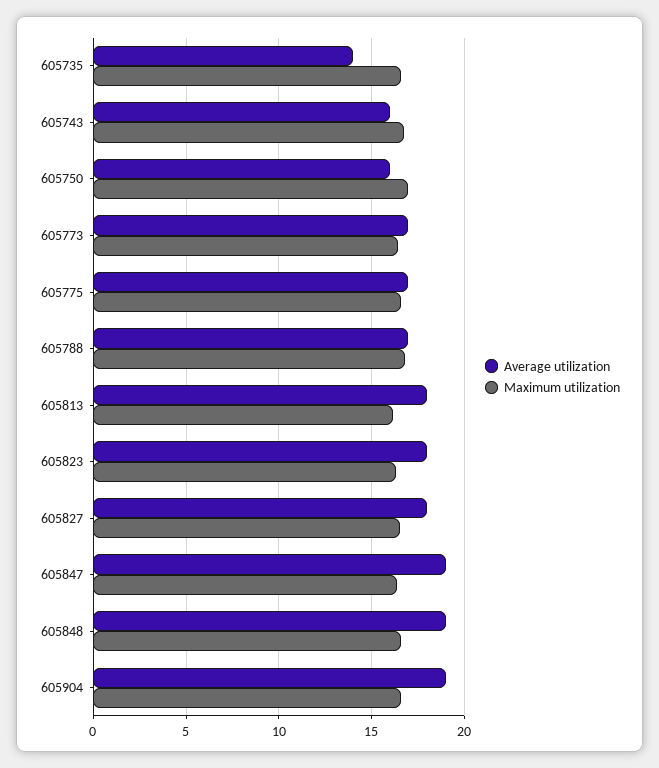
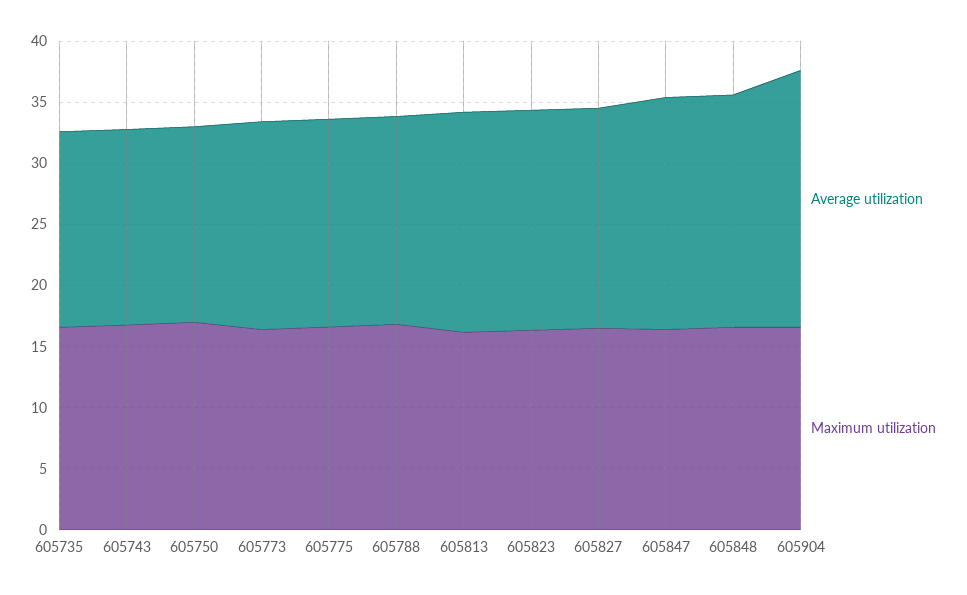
  {
    "Average utilization": {
-     "605735": 14,
+     "605735": 16,
      "605743": 16,
      "605750": 16,
      "605773": 17,
      "605775": 17,
      "605788": 17,
      "605813": 18,
      "605823": 18,
      "605827": 18,
      "605847": 19,
      "605848": 19,
-     "605904": 19
+     "605904": 21
    },
    "Maximum utilization": {
      "605735": 16.5,
      "605743": 17,
      "605750": 17,
      "605773": 16.5,
      "605775": 16.5,
      "605788": 17,
      "605813": 16,
      "605823": 16.5,
      "605827": 16.5,
      "605847": 16.5,
      "605848": 16.5,
      "605904": 16.5
    }
  }

